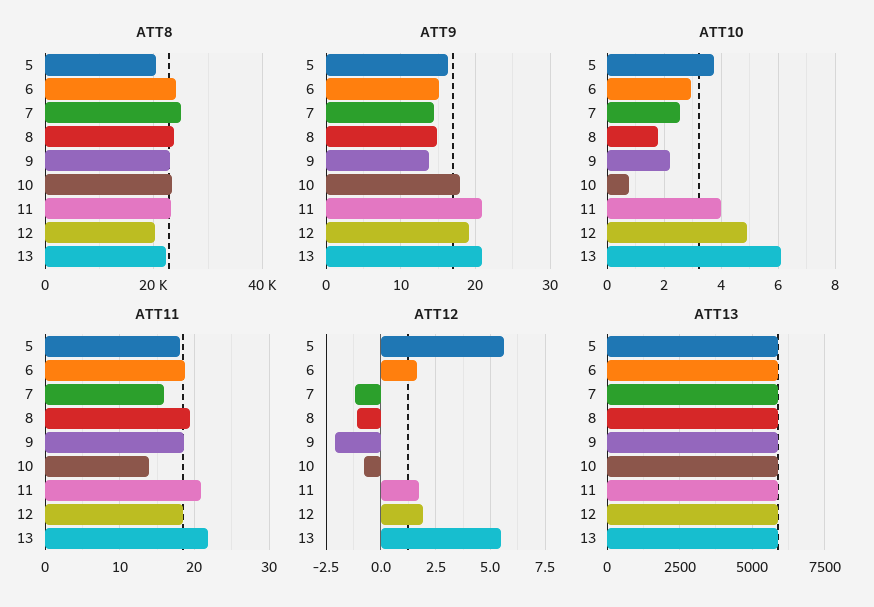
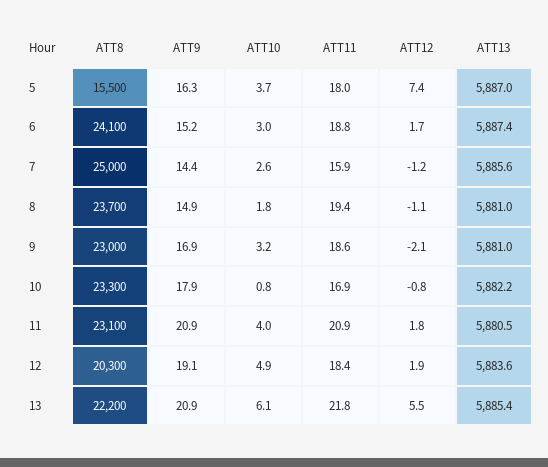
  {
    "ATT8": {
-     "5": 20000,
+     "5": 15500,
      "6": 24100,
      "7": 25000,
      "8": 23700,
      "9": 23000,
      "10": 23300,
      "11": 23100,
      "12": 20300,
      "13": 22200
    },
    "ATT9": {
      "5": 16.3,
      "6": 15.2,
      "7": 14.4,
      "8": 14.9,
-     "9": 14,
+     "9": 16.9,
      "10": 17.9,
      "11": 20.9,
      "12": 19.1,
      "13": 20.9
    },
    "ATT10": {
      "5": 3.7,
      "6": 3,
      "7": 2.6,
      "8": 1.8,
-     "9": 2.25,
+     "9": 3.2,
      "10": 0.8,
      "11": 4,
      "12": 4.9,
      "13": 6.1
    },
    "ATT11": {
      "5": 18,
      "6": 18.8,
      "7": 15.9,
      "8": 19.4,
      "9": 18.6,
-     "10": 14,
+     "10": 16.9,
      "11": 20.9,
      "12": 18.4,
      "13": 21.8
    },
    "ATT12": {
-     "5": 5.5,
+     "5": 7.4,
      "6": 1.7,
      "7": -1.2,
      "8": -1.1,
      "9": -2.1,
      "10": -0.8,
      "11": 1.8,
      "12": 1.9,
      "13": 5.5
    },
    "ATT13": {
      "5": 5887,
      "6": 5887.4,
      "7": 5885.6,
      "8": 5881,
      "9": 5881,
      "10": 5882.2,
      "11": 5880.5,
      "12": 5883.6,
      "13": 5885.4
    }
  }

